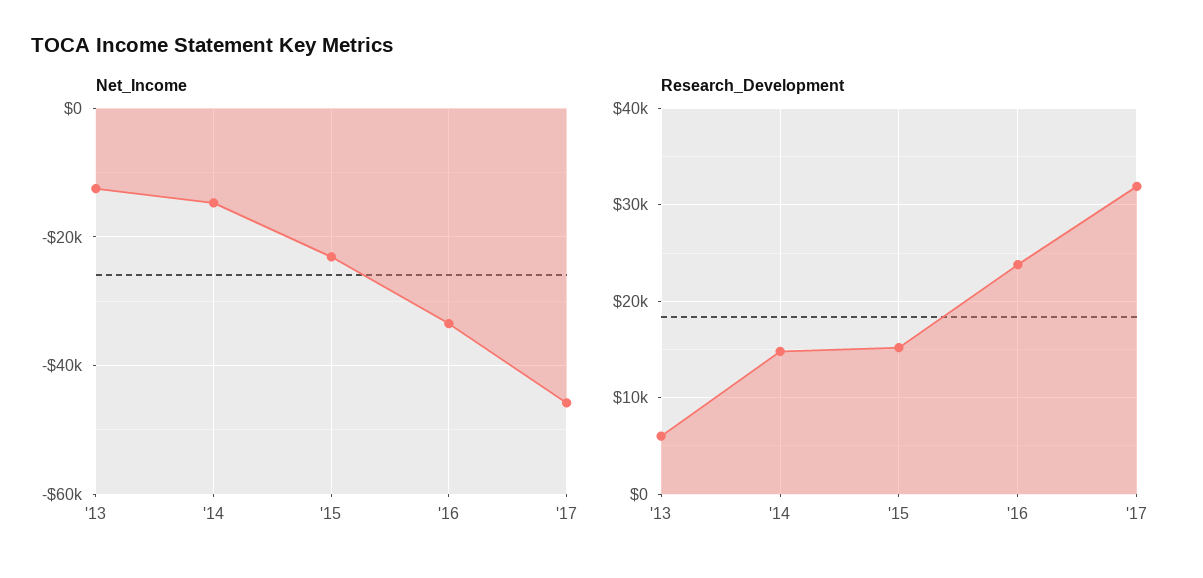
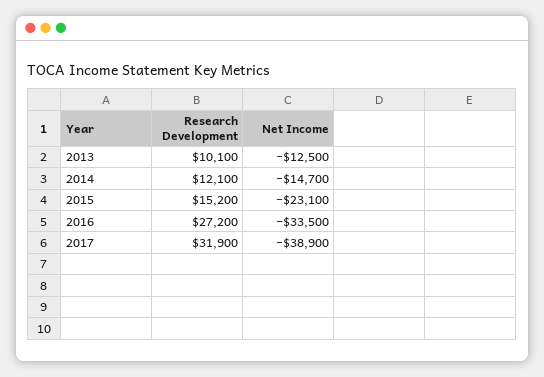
  {
    "Net_Income": {
      "'13": -12500,
      "'14": -14700,
      "'15": -23100,
      "'16": -33500,
-     "'17": -46000
+     "'17": -38900
    },
    "Research_Development": {
-     "'13": 6000,
+     "'13": 10100,
-     "'14": 15000,
+     "'14": 12100,
      "'15": 15200,
-     "'16": 24000,
+     "'16": 27200,
      "'17": 31900
    }
  }

